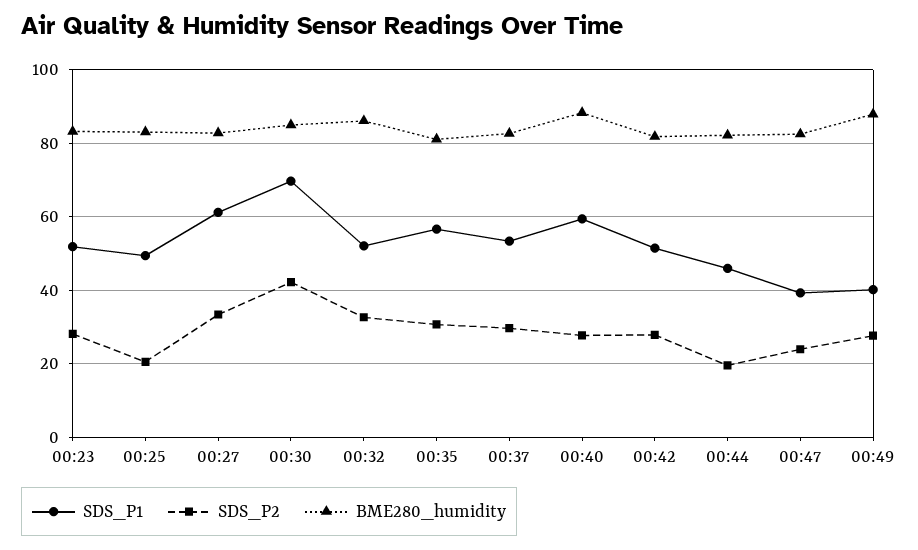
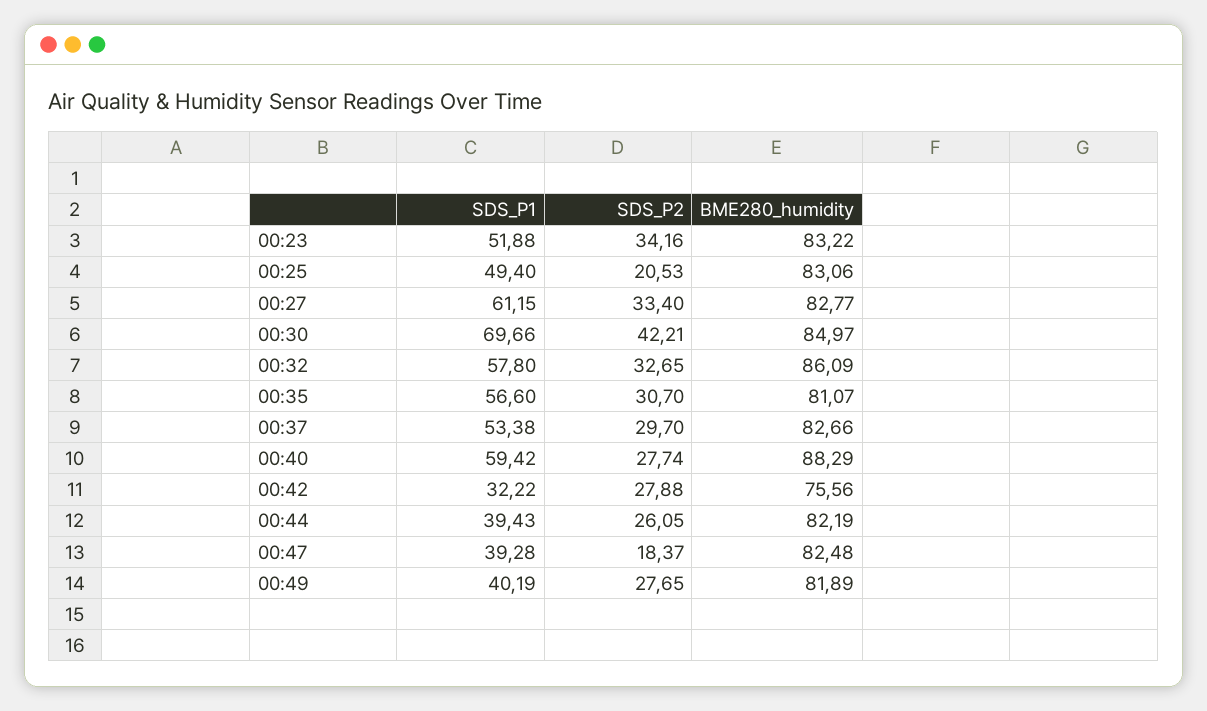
  {
    "SDS_P1": {
      "00:23": 51.88,
      "00:25": 49.4,
      "00:27": 61.15,
      "00:30": 69.66,
-     "00:32": 52,
+     "00:32": 57.8,
      "00:35": 56.6,
      "00:37": 53.38,
      "00:40": 59.42,
-     "00:42": 52,
+     "00:42": 32.22,
-     "00:44": 46,
+     "00:44": 39.43,
      "00:47": 39.28,
      "00:49": 40.19
    },
    "SDS_P2": {
-     "00:23": 28,
+     "00:23": 34.16,
      "00:25": 20.53,
      "00:27": 33.4,
      "00:30": 42.21,
      "00:32": 32.65,
      "00:35": 30.7,
      "00:37": 29.7,
      "00:40": 27.74,
      "00:42": 27.88,
-     "00:44": 20,
+     "00:44": 26.05,
-     "00:47": 24,
+     "00:47": 18.37,
      "00:49": 27.65
    },
    "BME280_humidity": {
      "00:23": 83.22,
      "00:25": 83.06,
      "00:27": 82.77,
      "00:30": 84.97,
      "00:32": 86.09,
      "00:35": 81.07,
      "00:37": 82.66,
      "00:40": 88.29,
-     "00:42": 82,
+     "00:42": 75.56,
      "00:44": 82.19,
      "00:47": 82.48,
-     "00:49": 88
+     "00:49": 81.89
    }
  }

